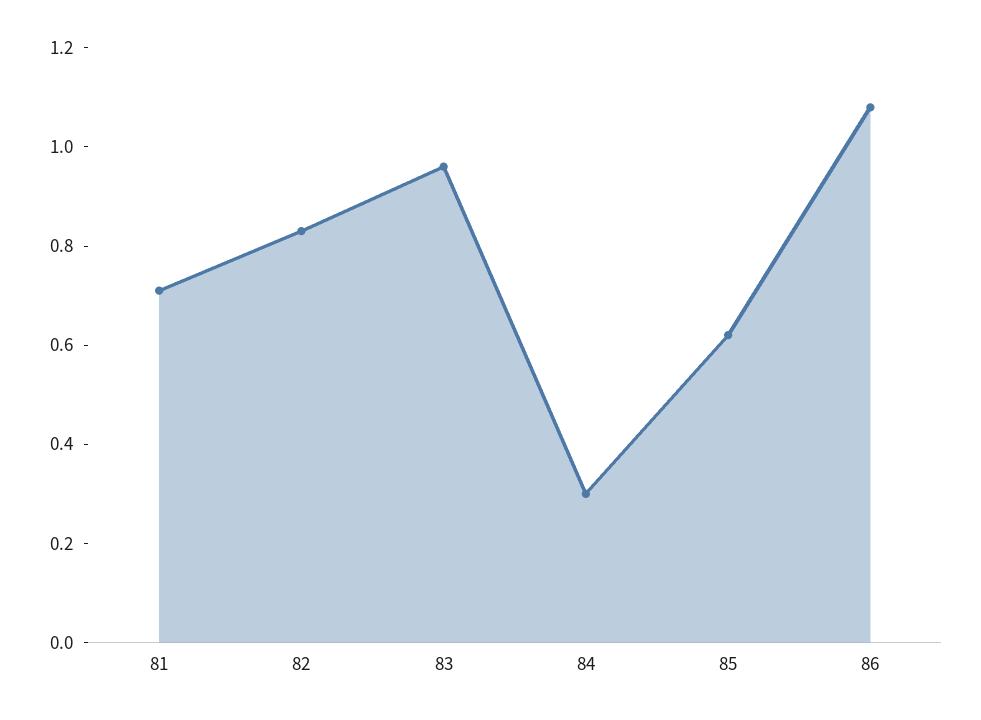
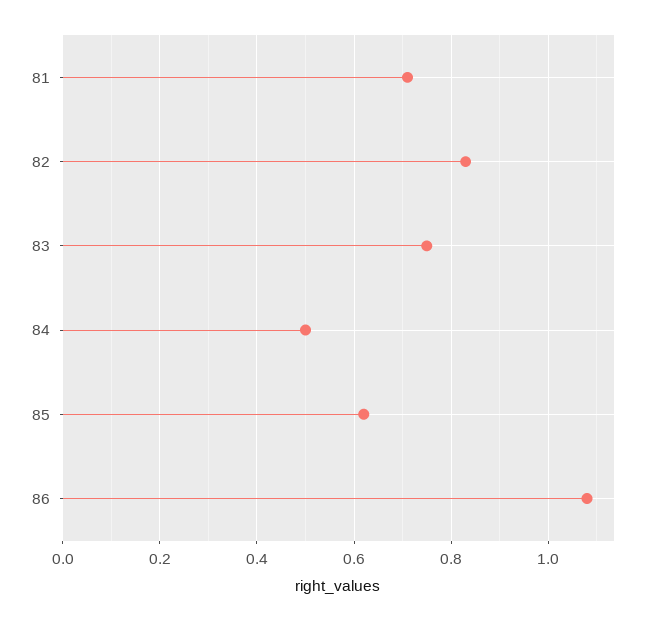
  {
    "81": 0.7,
    "82": 0.85,
-   "83": 0.95,
+   "83": 0.75,
-   "84": 0.3,
+   "84": 0.5,
    "85": 0.6,
    "86": 1.1
  }

